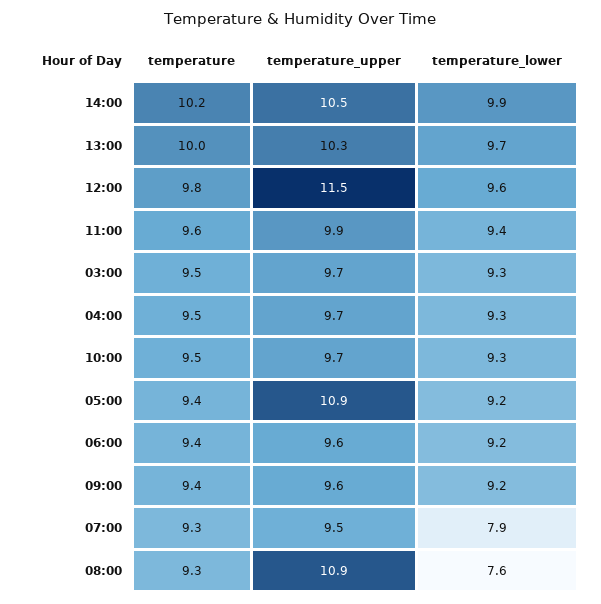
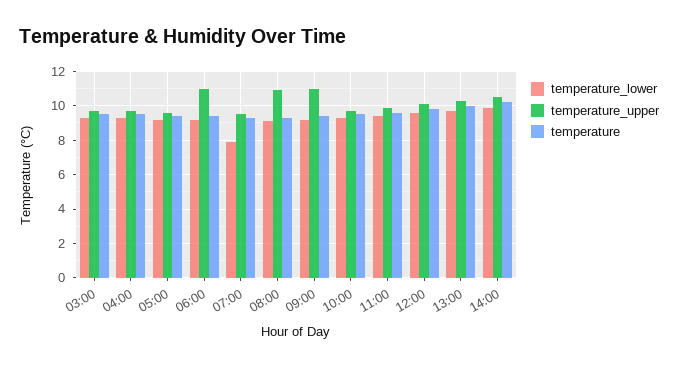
  {
    "temperature": {
      "14:00": 10.2,
      "13:00": 10,
      "12:00": 9.8,
      "11:00": 9.6,
      "03:00": 9.5,
      "04:00": 9.5,
      "10:00": 9.5,
      "05:00": 9.4,
      "06:00": 9.4,
      "09:00": 9.4,
      "07:00": 9.3,
      "08:00": 9.3
    },
    "temperature_upper": {
      "14:00": 10.5,
      "13:00": 10.3,
-     "12:00": 11.5,
+     "12:00": 10,
      "11:00": 9.9,
      "03:00": 9.7,
      "04:00": 9.7,
      "10:00": 9.7,
-     "05:00": 10.9,
+     "05:00": 9.5,
-     "06:00": 9.6,
+     "06:00": 11,
-     "09:00": 9.6,
+     "09:00": 11,
      "07:00": 9.5,
      "08:00": 10.9
    },
    "temperature_lower": {
      "14:00": 9.9,
      "13:00": 9.7,
      "12:00": 9.6,
      "11:00": 9.4,
      "03:00": 9.3,
      "04:00": 9.3,
      "10:00": 9.3,
      "05:00": 9.2,
      "06:00": 9.2,
      "09:00": 9.2,
      "07:00": 7.9,
-     "08:00": 7.6
+     "08:00": 9
    }
  }

